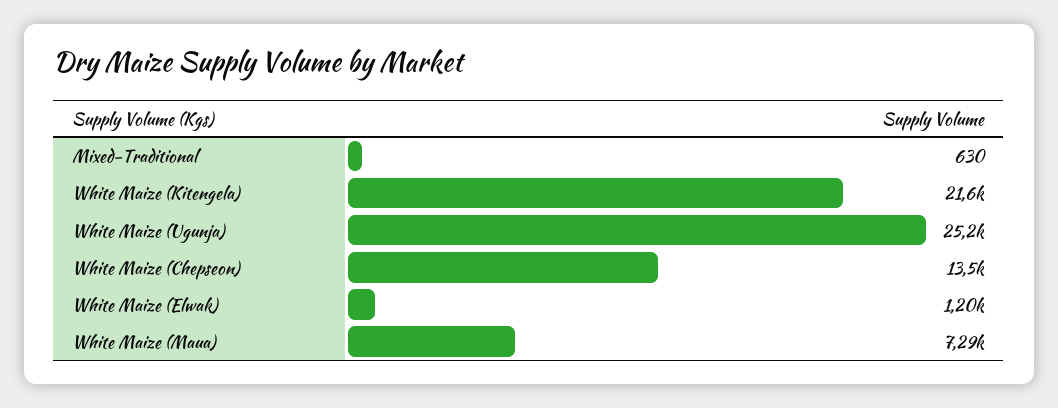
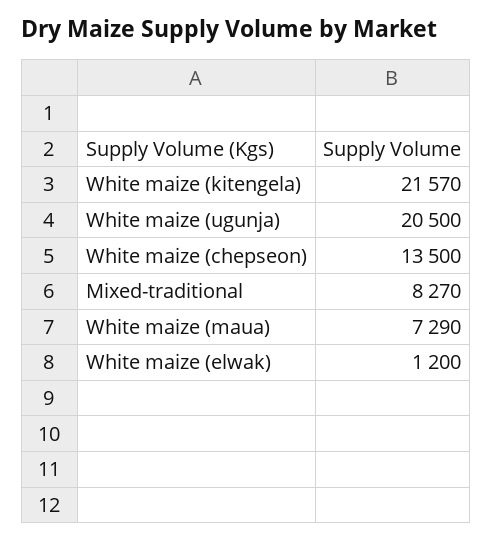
  {
-   "Mixed-Traditional": 630,
+   "Mixed-Traditional": 8270,
    "White Maize (Kitengela)": 21570,
-   "White Maize (Ugunja)": 25200,
+   "White Maize (Ugunja)": 20500,
    "White Maize (Chepseon)": 13500,
    "White Maize (Elwak)": 1200,
    "White Maize (Maua)": 7290
  }

